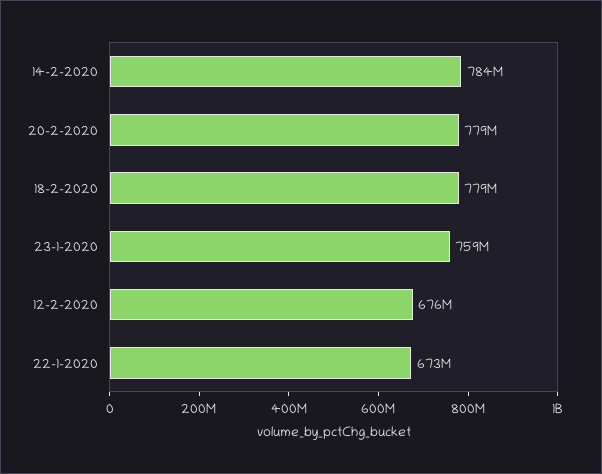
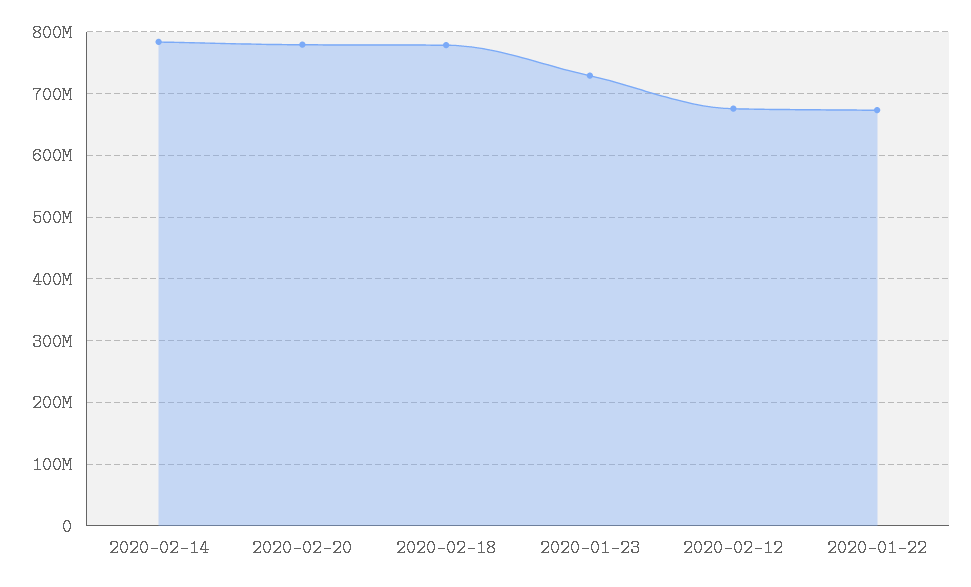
  {
    "14-2-2020": 784000000,
    "20-2-2020": 779000000,
    "18-2-2020": 779000000,
-   "23-1-2020": 759000000,
+   "23-1-2020": 730000000,
    "12-2-2020": 676000000,
    "22-1-2020": 673000000
  }

